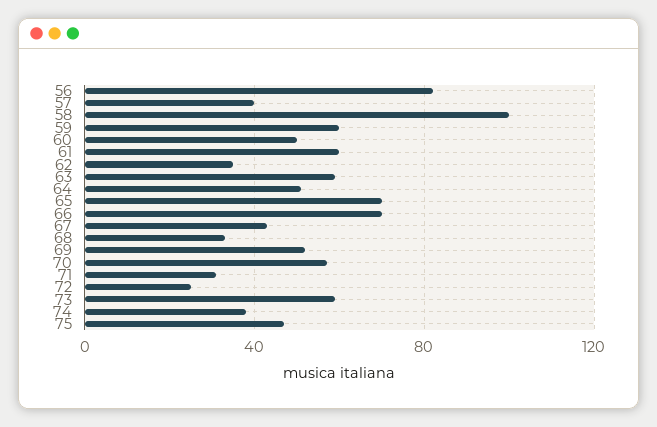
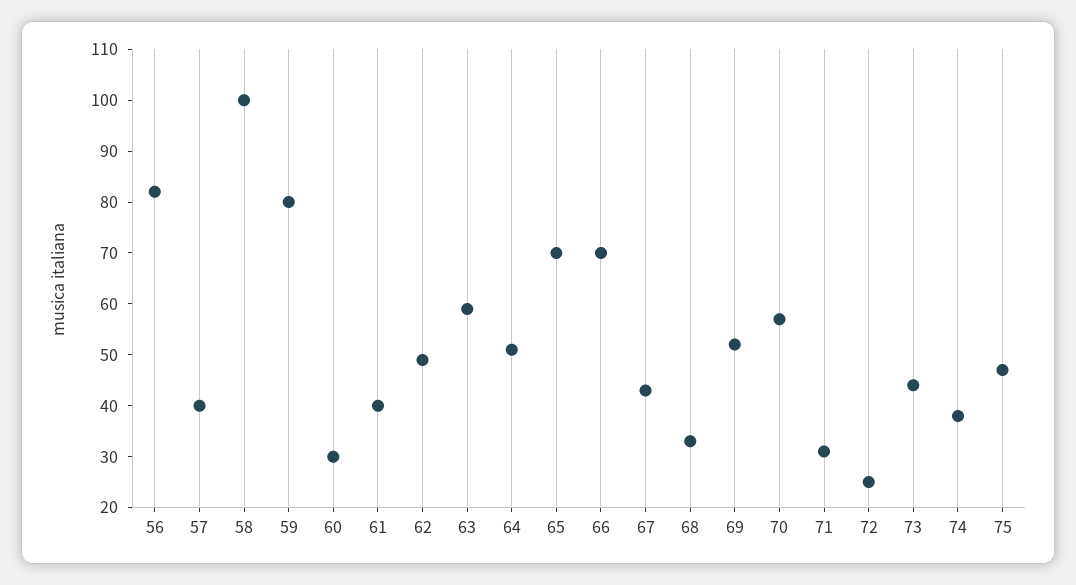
  {
    "56": 80,
    "57": 40,
    "58": 100,
-   "59": 60,
+   "59": 80,
-   "60": 50,
+   "60": 30,
-   "61": 60,
+   "61": 40,
-   "62": 35,
+   "62": 50,
    "63": 60,
    "64": 50,
    "65": 70,
    "66": 70,
    "67": 45,
    "68": 35,
    "69": 50,
    "70": 55,
    "71": 30,
    "72": 25,
-   "73": 60,
+   "73": 45,
    "74": 40,
    "75": 45
  }

